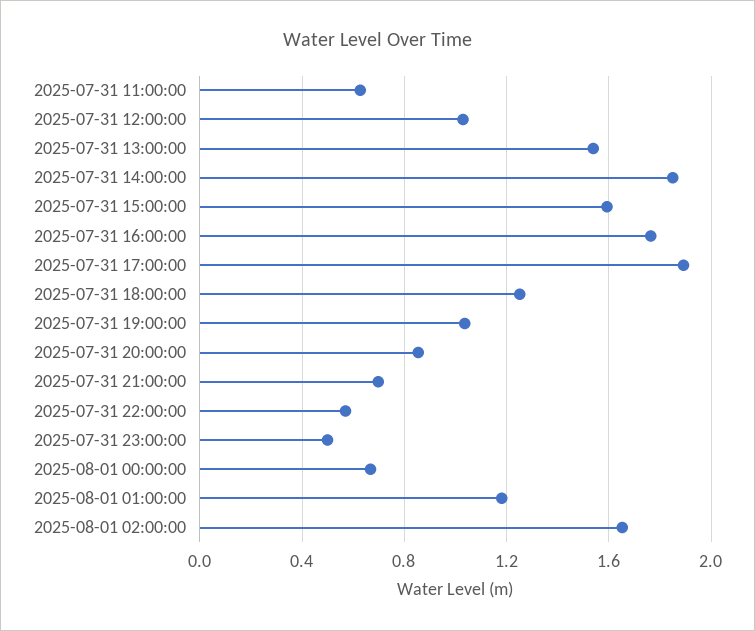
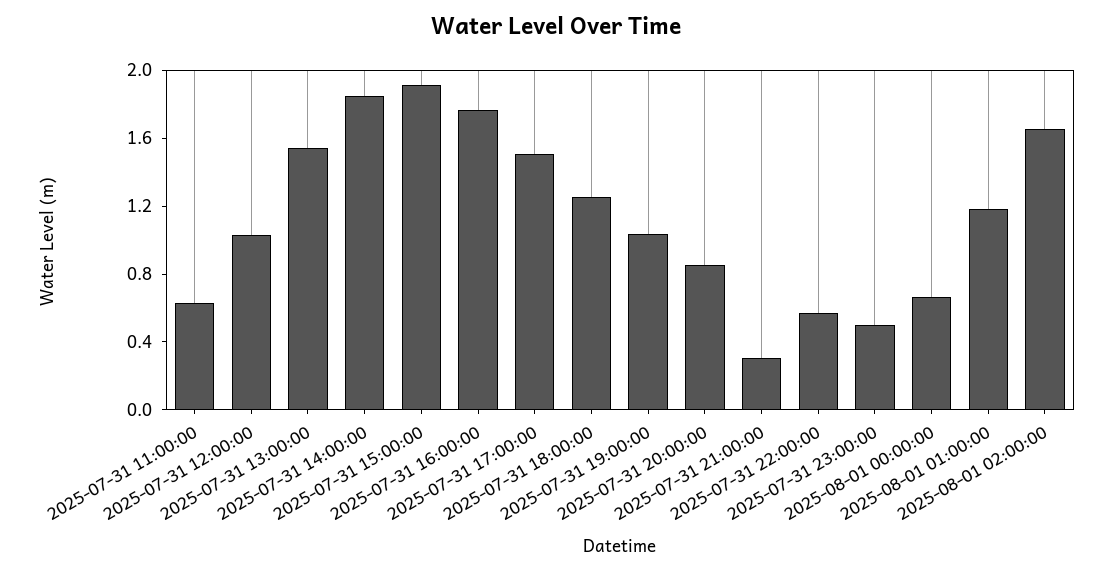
  {
    "2025-07-31 11:00:00": 0.65,
    "2025-07-31 12:00:00": 1.05,
    "2025-07-31 13:00:00": 1.55,
    "2025-07-31 14:00:00": 1.85,
-   "2025-07-31 15:00:00": 1.6,
+   "2025-07-31 15:00:00": 1.9,
    "2025-07-31 16:00:00": 1.75,
-   "2025-07-31 17:00:00": 1.9,
+   "2025-07-31 17:00:00": 1.5,
    "2025-07-31 18:00:00": 1.25,
    "2025-07-31 19:00:00": 1.05,
    "2025-07-31 20:00:00": 0.85,
-   "2025-07-31 21:00:00": 0.7,
+   "2025-07-31 21:00:00": 0.3,
    "2025-07-31 22:00:00": 0.55,
    "2025-07-31 23:00:00": 0.5,
    "2025-08-01 00:00:00": 0.65,
    "2025-08-01 01:00:00": 1.2,
    "2025-08-01 02:00:00": 1.65
  }

